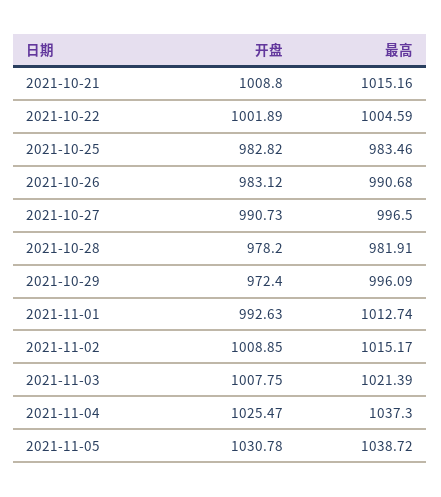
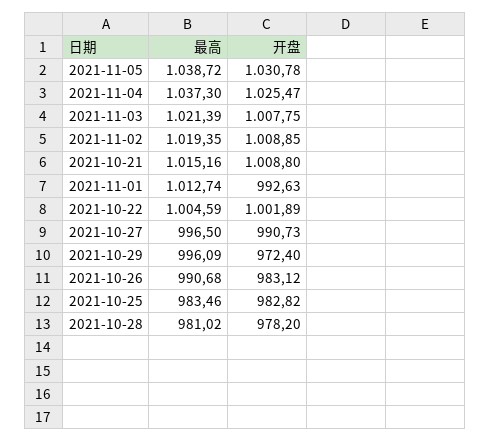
  {
    "开盘": {
      "2021-10-21": 1008.8,
      "2021-10-22": 1001.89,
      "2021-10-25": 982.82,
      "2021-10-26": 983.12,
      "2021-10-27": 990.73,
      "2021-10-28": 978.2,
      "2021-10-29": 972.4,
      "2021-11-01": 992.63,
      "2021-11-02": 1008.85,
      "2021-11-03": 1007.75,
      "2021-11-04": 1025.47,
      "2021-11-05": 1030.78
    },
    "最高": {
      "2021-10-21": 1015.16,
      "2021-10-22": 1004.59,
      "2021-10-25": 983.46,
      "2021-10-26": 990.68,
      "2021-10-27": 996.5,
-     "2021-10-28": 981.91,
+     "2021-10-28": 981.02,
      "2021-10-29": 996.09,
      "2021-11-01": 1012.74,
-     "2021-11-02": 1015.17,
+     "2021-11-02": 1019.35,
      "2021-11-03": 1021.39,
      "2021-11-04": 1037.3,
      "2021-11-05": 1038.72
    }
  }

